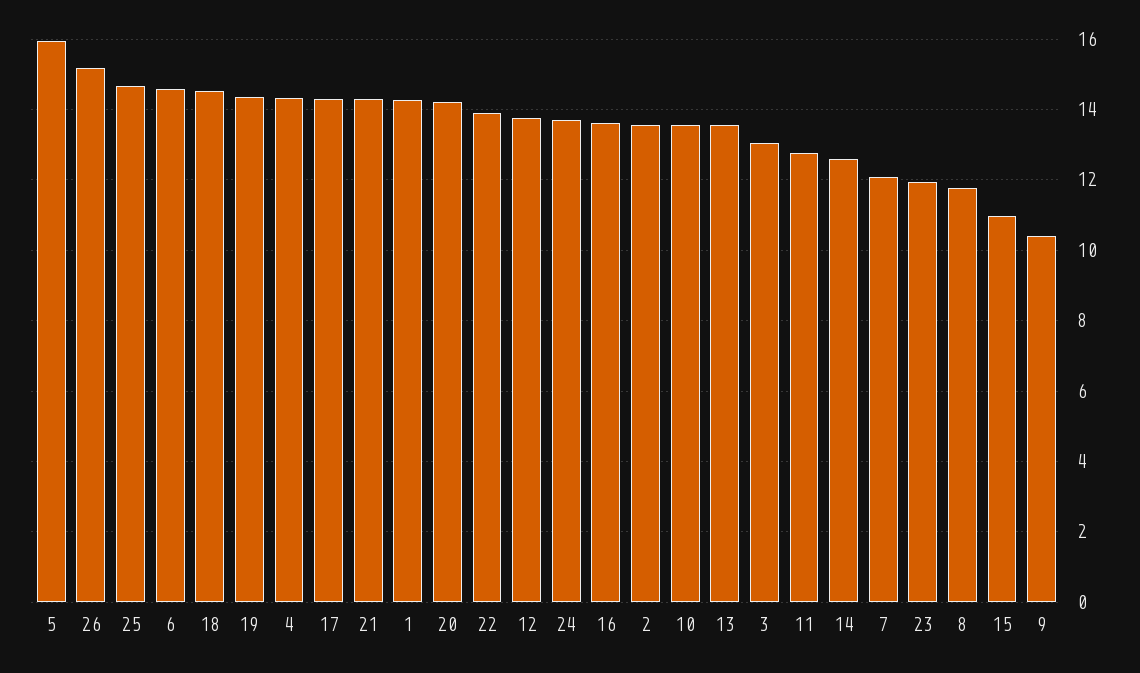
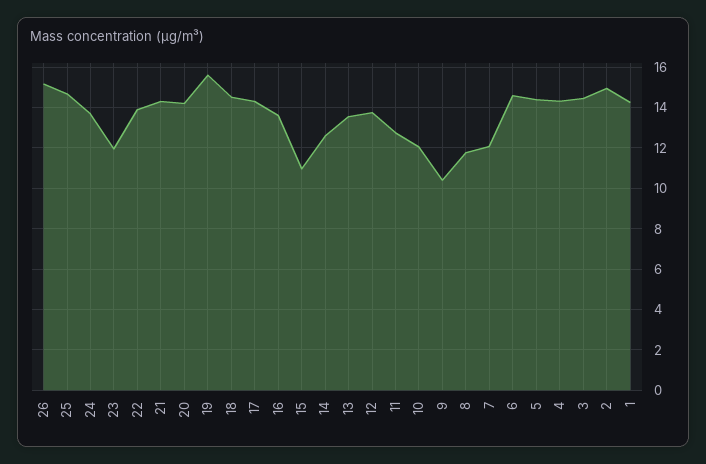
  {
-   "5": 16,
+   "5": 14.5,
    "26": 15.2,
    "25": 14.6,
    "6": 14.6,
    "18": 14.6,
-   "19": 14.4,
+   "19": 15.5,
    "4": 14.4,
    "17": 14.4,
    "21": 14.4,
    "1": 14.2,
    "20": 14.2,
    "22": 14,
    "12": 13.8,
    "24": 13.6,
    "16": 13.6,
-   "2": 13.6,
+   "2": 15,
-   "10": 13.6,
+   "10": 12,
    "13": 13.6,
-   "3": 13,
+   "3": 14.5,
    "11": 12.8,
    "14": 12.6,
    "7": 12,
    "23": 12,
    "8": 11.8,
    "15": 11,
    "9": 10.4
  }

